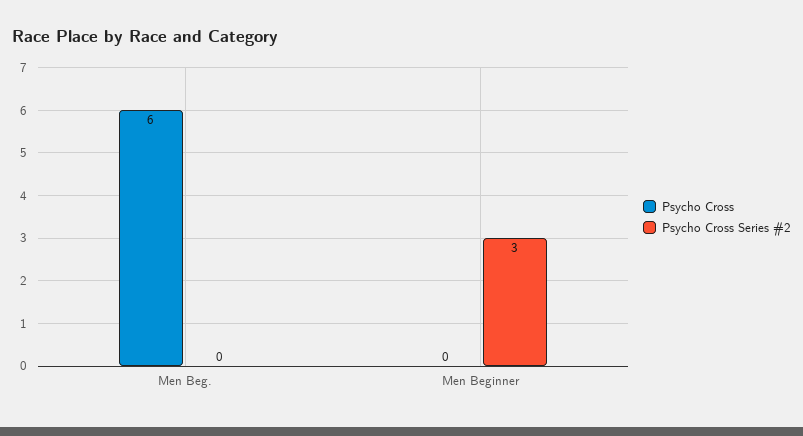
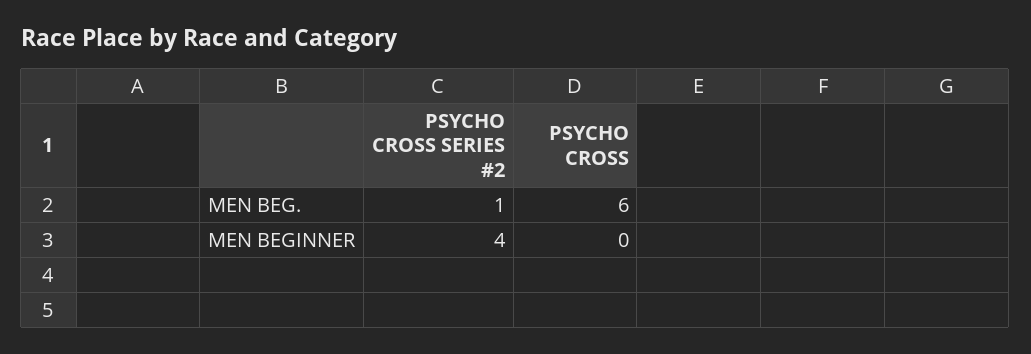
  {
    "Psycho Cross": {
      "Men Beg.": 6,
      "Men Beginner": 0
    },
    "Psycho Cross Series #2": {
-     "Men Beg.": 0,
+     "Men Beg.": 1,
-     "Men Beginner": 3
+     "Men Beginner": 4
    }
  }

